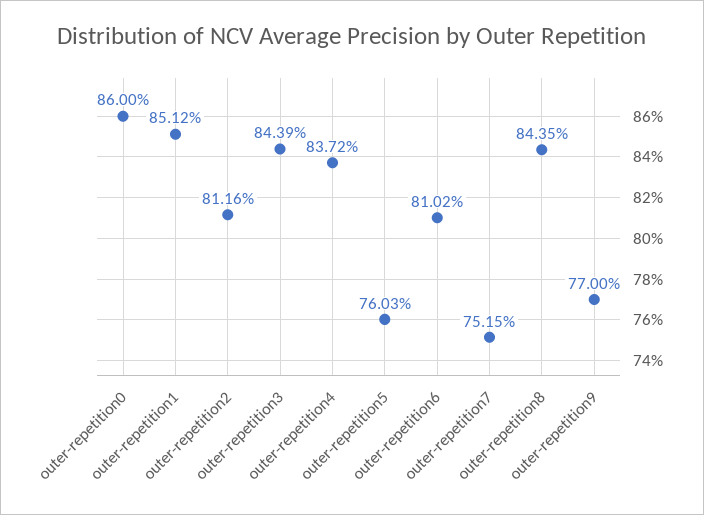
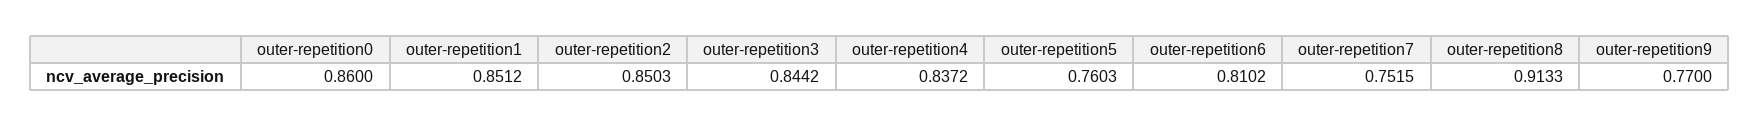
  {
    "outer-repetition0": 0.86,
    "outer-repetition1": 0.8512,
-   "outer-repetition2": 0.8116,
+   "outer-repetition2": 0.8503,
-   "outer-repetition3": 0.8439,
+   "outer-repetition3": 0.8442,
    "outer-repetition4": 0.8372,
    "outer-repetition5": 0.7603,
    "outer-repetition6": 0.8102,
    "outer-repetition7": 0.7515,
-   "outer-repetition8": 0.8435,
+   "outer-repetition8": 0.9133,
    "outer-repetition9": 0.77
  }

